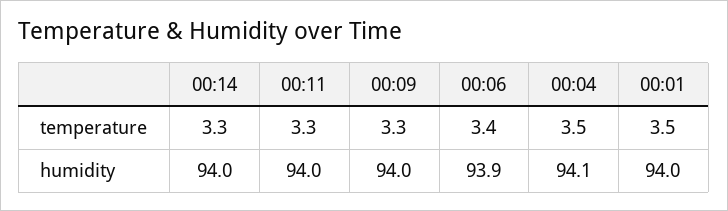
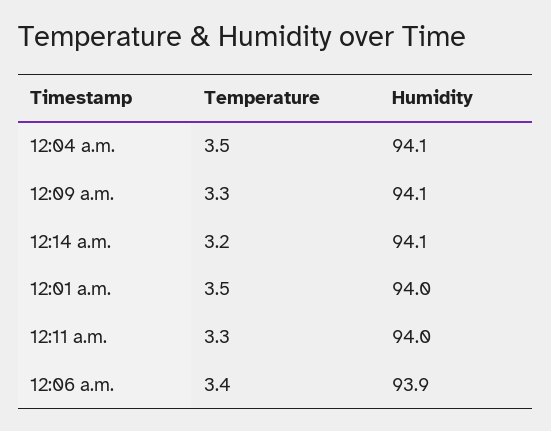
  {
    "00:14": {
-     "temperature": 3.3,
+     "temperature": 3.2,
-     "humidity": 94
+     "humidity": 94.1
    },
    "00:11": {
      "temperature": 3.3,
      "humidity": 94
    },
    "00:09": {
      "temperature": 3.3,
-     "humidity": 94
+     "humidity": 94.1
    },
    "00:06": {
      "temperature": 3.4,
      "humidity": 93.9
    },
    "00:04": {
      "temperature": 3.5,
      "humidity": 94.1
    },
    "00:01": {
      "temperature": 3.5,
      "humidity": 94
    }
  }

